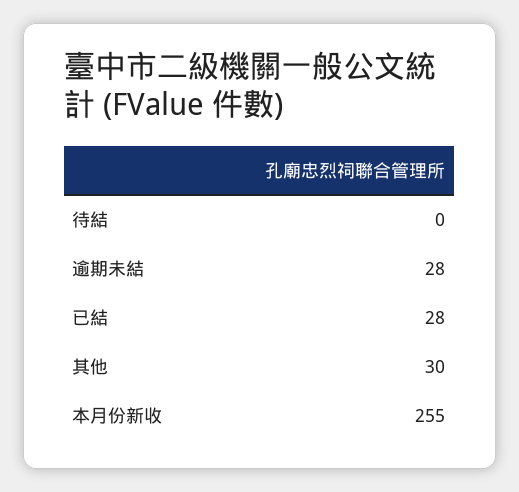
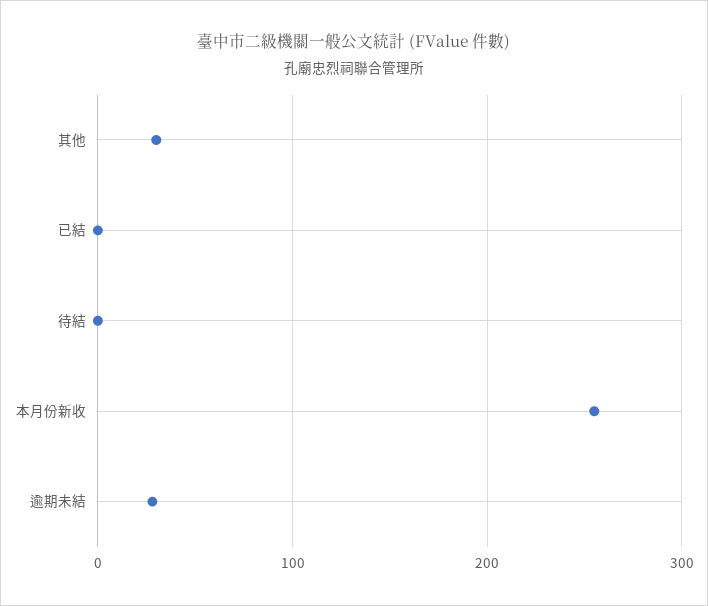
  {
    "待結": 0,
    "逾期未結": 28,
-   "已結": 28,
+   "已結": 0,
    "其他": 30,
    "本月份新收": 255
  }

